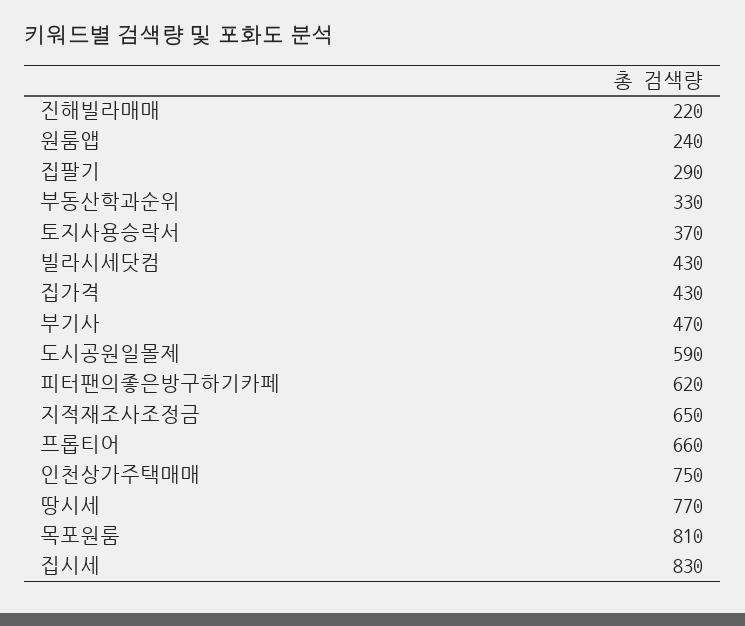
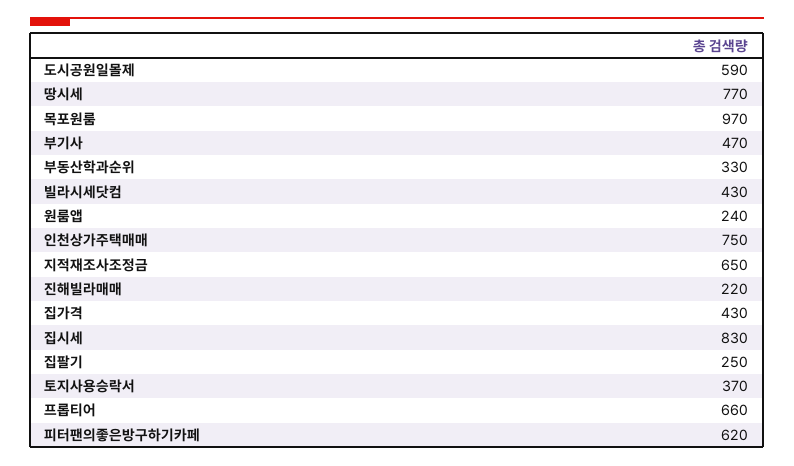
  {
    "진해빌라매매": 220,
    "원룸앱": 240,
-   "집팔기": 290,
+   "집팔기": 250,
    "부동산학과순위": 330,
    "토지사용승락서": 370,
    "빌라시세닷컴": 430,
    "집가격": 430,
    "부기사": 470,
    "도시공원일몰제": 590,
    "피터팬의좋은방구하기카페": 620,
    "지적재조사조정금": 650,
    "프롭티어": 660,
    "인천상가주택매매": 750,
    "땅시세": 770,
-   "목포원룸": 810,
+   "목포원룸": 970,
    "집시세": 830
  }

